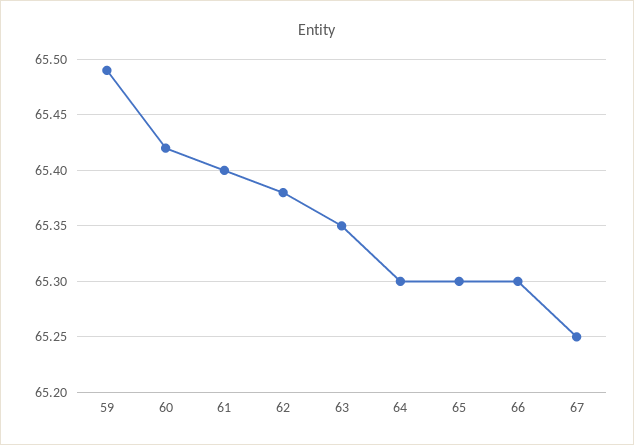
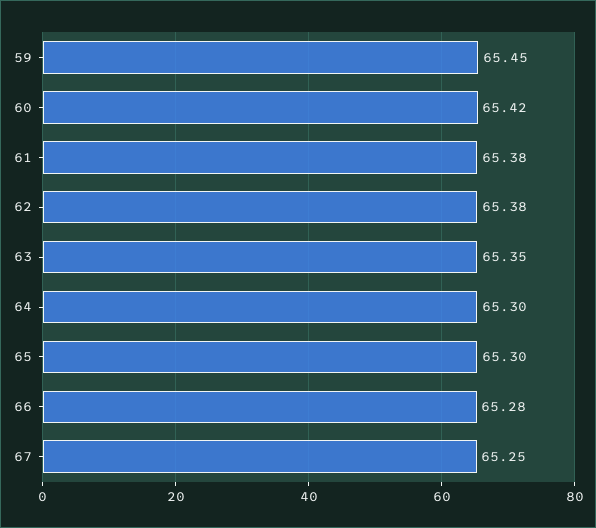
  {
-   "59": 65.49,
+   "59": 65.45,
    "60": 65.42,
-   "61": 65.4,
+   "61": 65.38,
    "62": 65.38,
    "63": 65.35,
    "64": 65.3,
    "65": 65.3,
-   "66": 65.3,
+   "66": 65.28,
    "67": 65.25
  }

